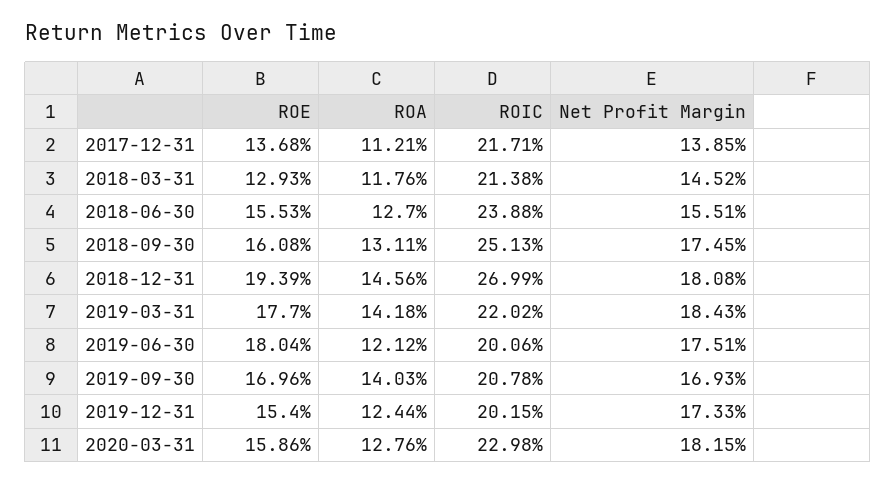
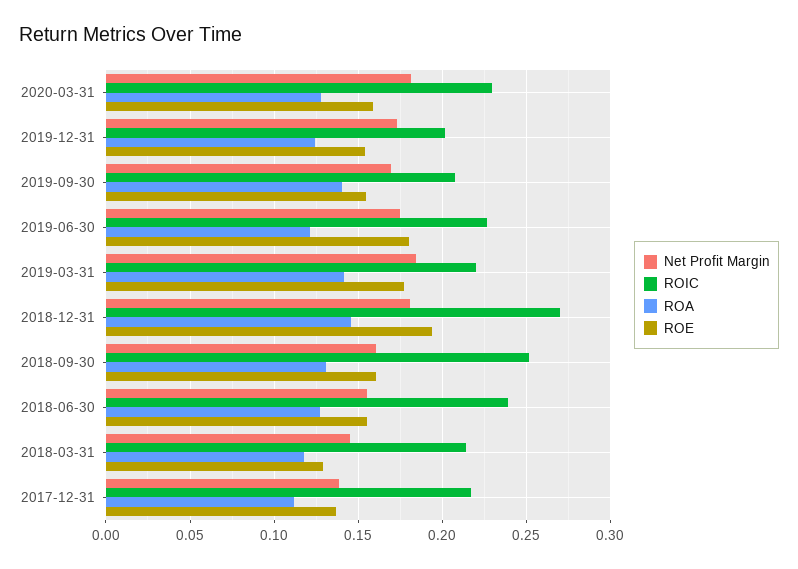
  {
    "ROE": {
      "2017-12-31": 0.1368,
      "2018-03-31": 0.1293,
      "2018-06-30": 0.1553,
      "2018-09-30": 0.1608,
      "2018-12-31": 0.1939,
      "2019-03-31": 0.177,
      "2019-06-30": 0.1804,
-     "2019-09-30": 0.1696,
+     "2019-09-30": 0.155,
      "2019-12-31": 0.154,
      "2020-03-31": 0.1586
    },
    "ROA": {
      "2017-12-31": 0.1121,
      "2018-03-31": 0.1176,
      "2018-06-30": 0.127,
      "2018-09-30": 0.1311,
      "2018-12-31": 0.1456,
      "2019-03-31": 0.1418,
      "2019-06-30": 0.1212,
      "2019-09-30": 0.1403,
      "2019-12-31": 0.1244,
      "2020-03-31": 0.1276
    },
    "ROIC": {
      "2017-12-31": 0.2171,
      "2018-03-31": 0.2138,
      "2018-06-30": 0.2388,
      "2018-09-30": 0.2513,
      "2018-12-31": 0.2699,
      "2019-03-31": 0.2202,
-     "2019-06-30": 0.2006,
+     "2019-06-30": 0.225,
      "2019-09-30": 0.2078,
      "2019-12-31": 0.2015,
      "2020-03-31": 0.2298
    },
    "Net Profit Margin": {
      "2017-12-31": 0.1385,
      "2018-03-31": 0.1452,
      "2018-06-30": 0.1551,
-     "2018-09-30": 0.1745,
+     "2018-09-30": 0.16,
      "2018-12-31": 0.1808,
      "2019-03-31": 0.1843,
      "2019-06-30": 0.1751,
      "2019-09-30": 0.1693,
      "2019-12-31": 0.1733,
      "2020-03-31": 0.1815
    }
  }

